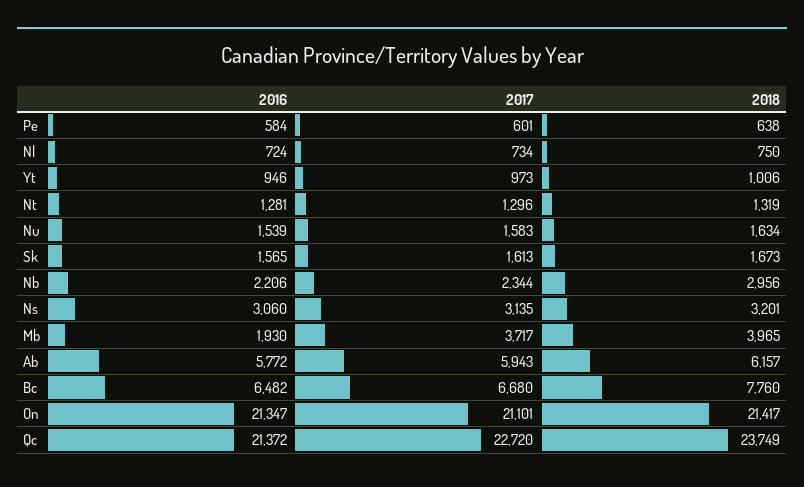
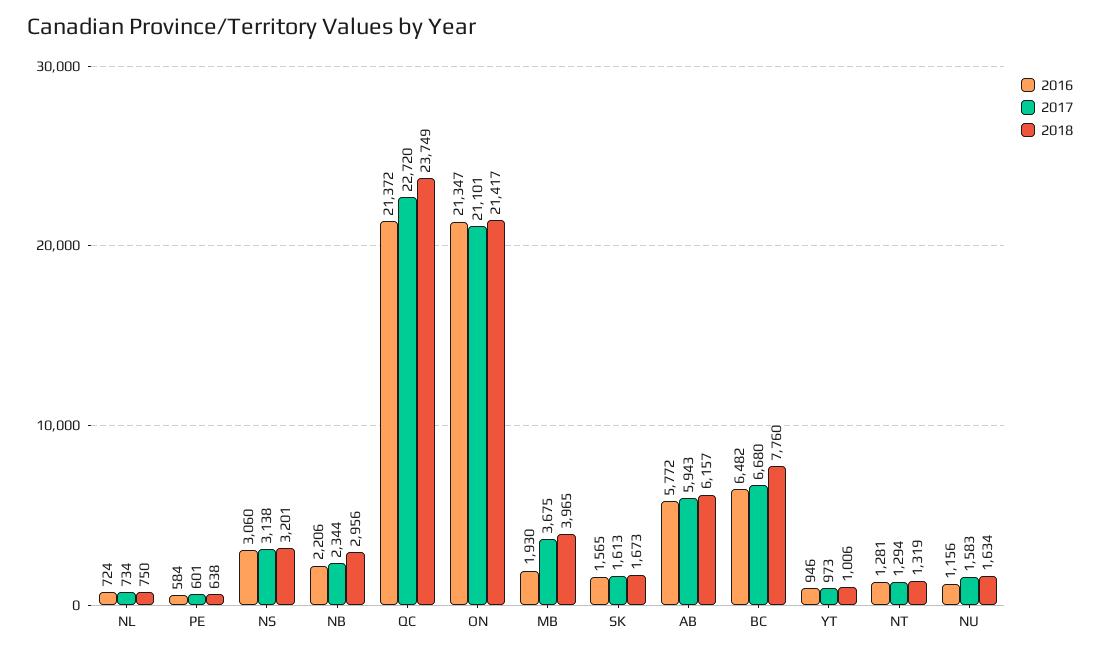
  {
    "2016": {
      "Pe": 584,
      "Nl": 724,
      "Yt": 946,
      "Nt": 1281,
-     "Nu": 1539,
+     "Nu": 1156,
      "Sk": 1565,
      "Nb": 2206,
      "Ns": 3060,
      "Mb": 1930,
      "Ab": 5772,
      "Bc": 6482,
      "On": 21347,
      "Qc": 21372
    },
    "2017": {
      "Pe": 601,
      "Nl": 734,
      "Yt": 973,
-     "Nt": 1296,
+     "Nt": 1294,
      "Nu": 1583,
      "Sk": 1613,
      "Nb": 2344,
-     "Ns": 3135,
+     "Ns": 3138,
-     "Mb": 3717,
+     "Mb": 3675,
      "Ab": 5943,
      "Bc": 6680,
      "On": 21101,
      "Qc": 22720
    },
    "2018": {
      "Pe": 638,
      "Nl": 750,
      "Yt": 1006,
      "Nt": 1319,
      "Nu": 1634,
      "Sk": 1673,
      "Nb": 2956,
      "Ns": 3201,
      "Mb": 3965,
      "Ab": 6157,
      "Bc": 7760,
      "On": 21417,
      "Qc": 23749
    }
  }

